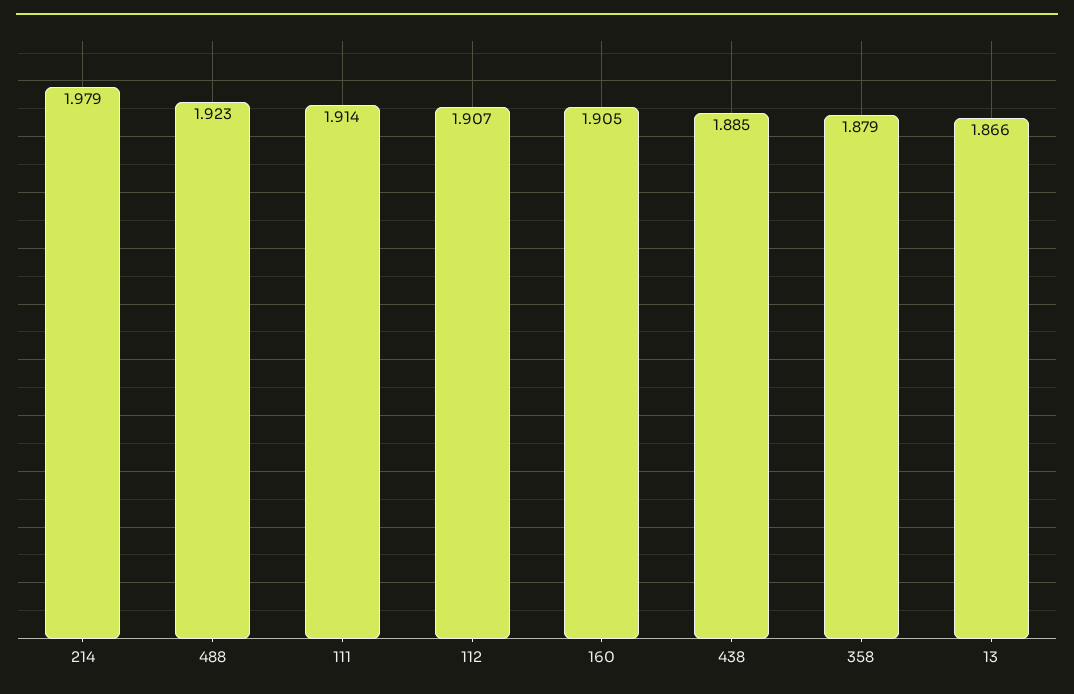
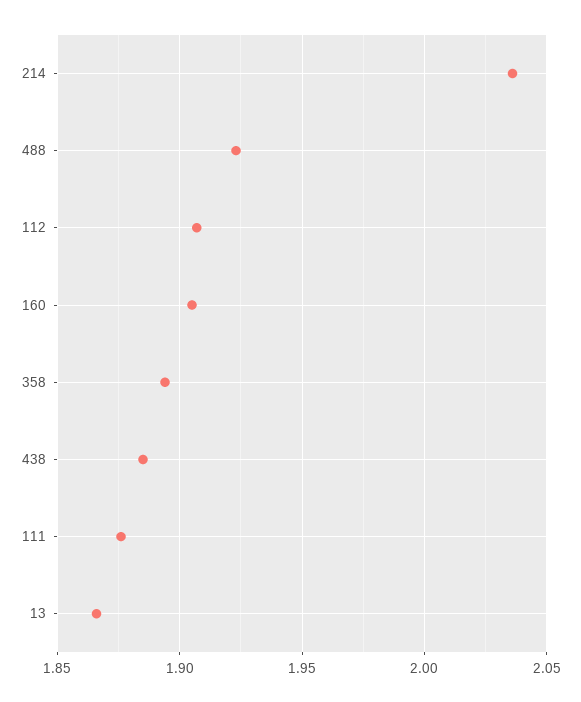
  {
-   "214": 1.979,
+   "214": 2.035,
    "488": 1.923,
-   "111": 1.914,
+   "111": 1.875,
    "112": 1.907,
    "160": 1.905,
    "438": 1.885,
-   "358": 1.879,
+   "358": 1.895,
    "13": 1.866
  }

